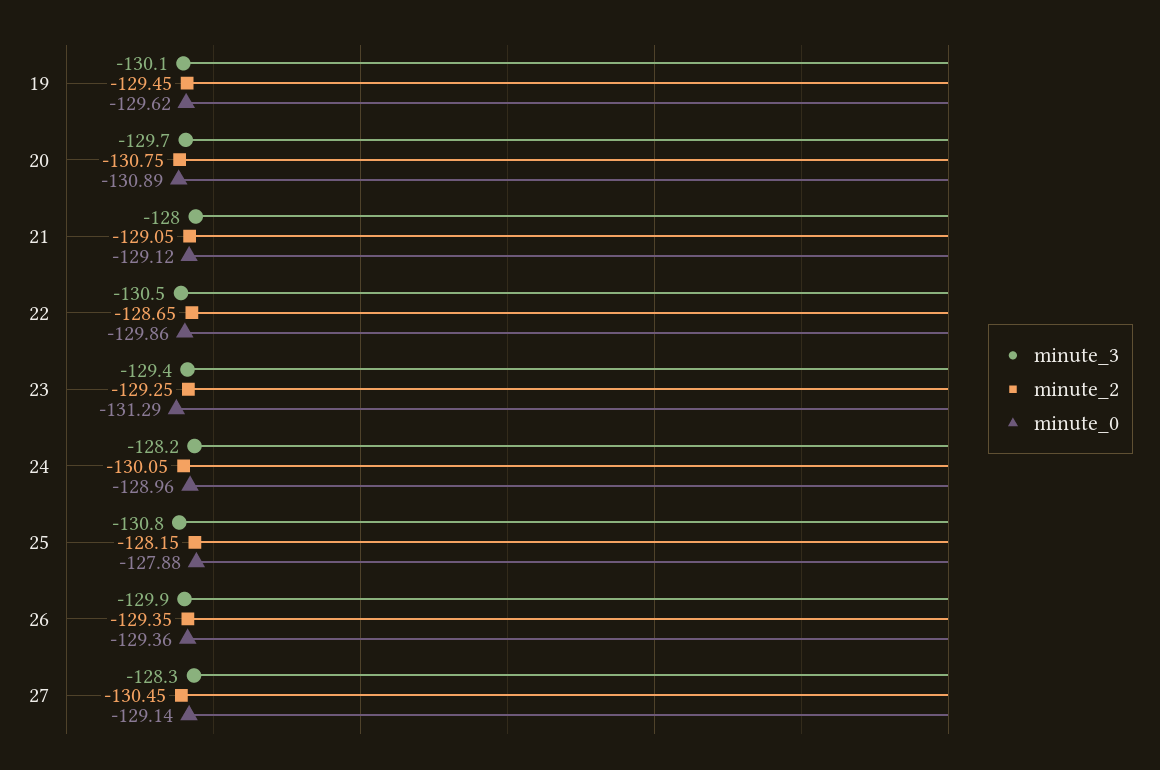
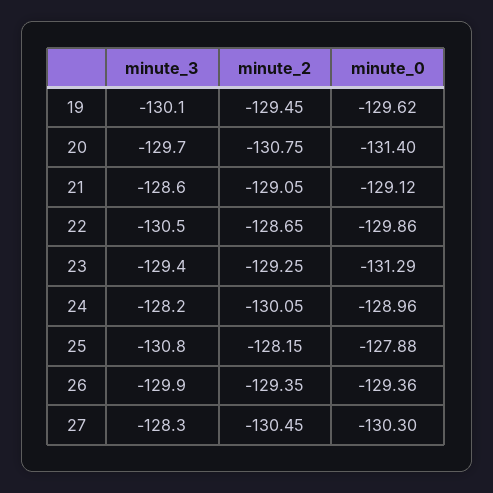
  {
    "minute_3": {
      "19": -130.1,
      "20": -129.7,
-     "21": -128,
+     "21": -128.6,
      "22": -130.5,
      "23": -129.4,
      "24": -128.2,
      "25": -130.8,
      "26": -129.9,
      "27": -128.3
    },
    "minute_2": {
      "19": -129.45,
      "20": -130.75,
      "21": -129.05,
      "22": -128.65,
      "23": -129.25,
      "24": -130.05,
      "25": -128.15,
      "26": -129.35,
      "27": -130.45
    },
    "minute_0": {
      "19": -129.62,
-     "20": -130.89,
+     "20": -131.4,
      "21": -129.12,
      "22": -129.86,
      "23": -131.29,
      "24": -128.96,
      "25": -127.88,
      "26": -129.36,
-     "27": -129.14
+     "27": -130.3
    }
  }

